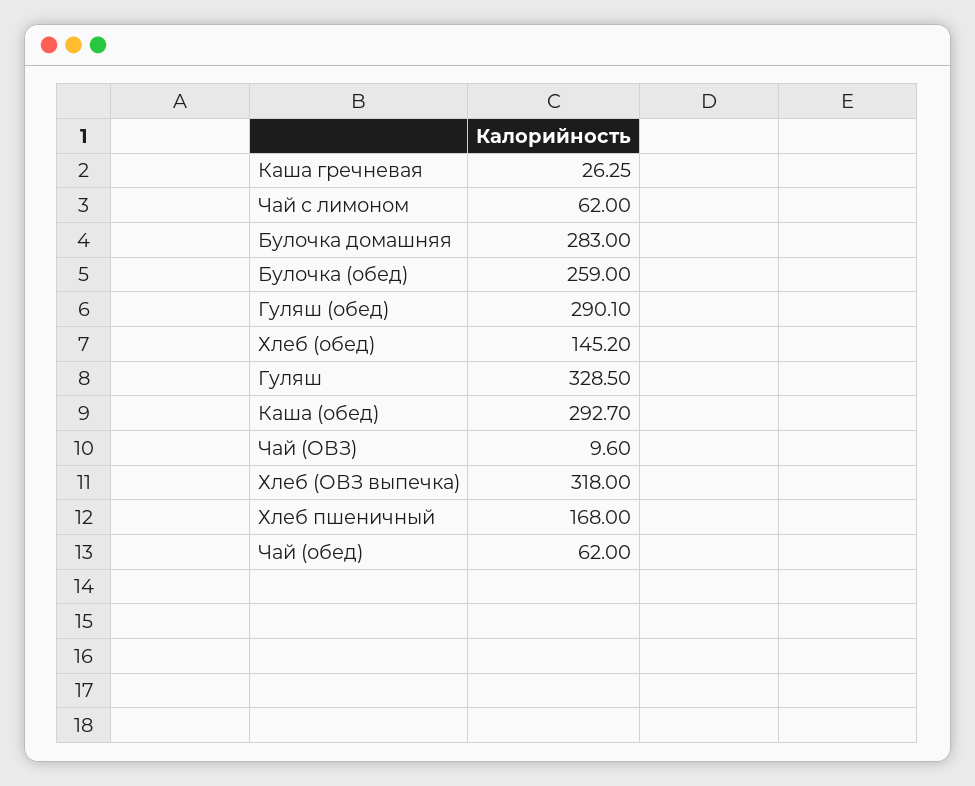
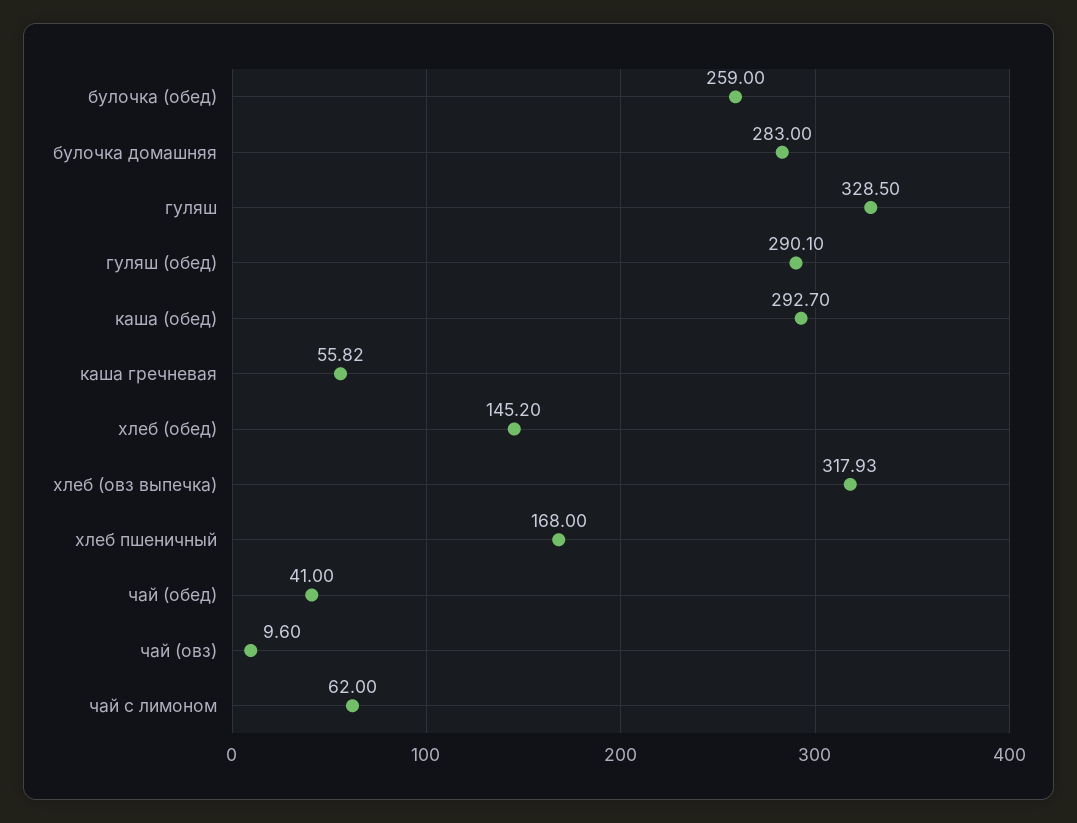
  {
-   "Каша гречневая": 26.25,
+   "Каша гречневая": 55.82,
    "Чай с лимоном": 62,
    "Булочка домашняя": 283,
    "Булочка (обед)": 259,
    "Гуляш (обед)": 290.1,
    "Хлеб (обед)": 145.2,
    "Гуляш": 328.5,
    "Каша (обед)": 292.7,
    "Чай (ОВЗ)": 9.6,
-   "Хлеб (ОВЗ выпечка)": 318,
+   "Хлеб (ОВЗ выпечка)": 317.93,
    "Хлеб пшеничный": 168,
-   "Чай (обед)": 62
+   "Чай (обед)": 41
  }

